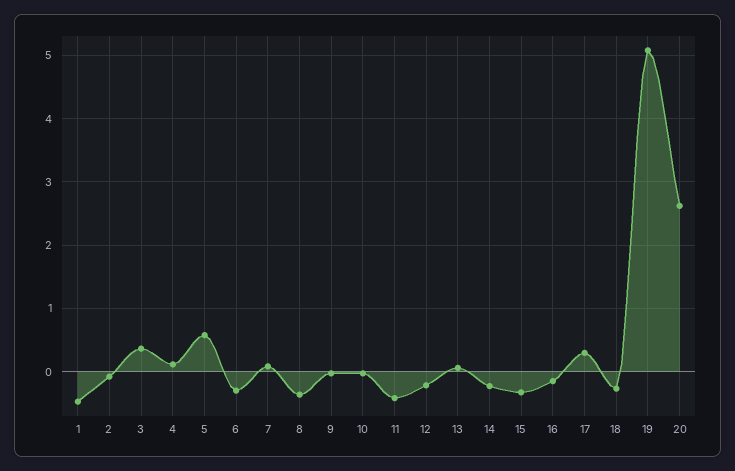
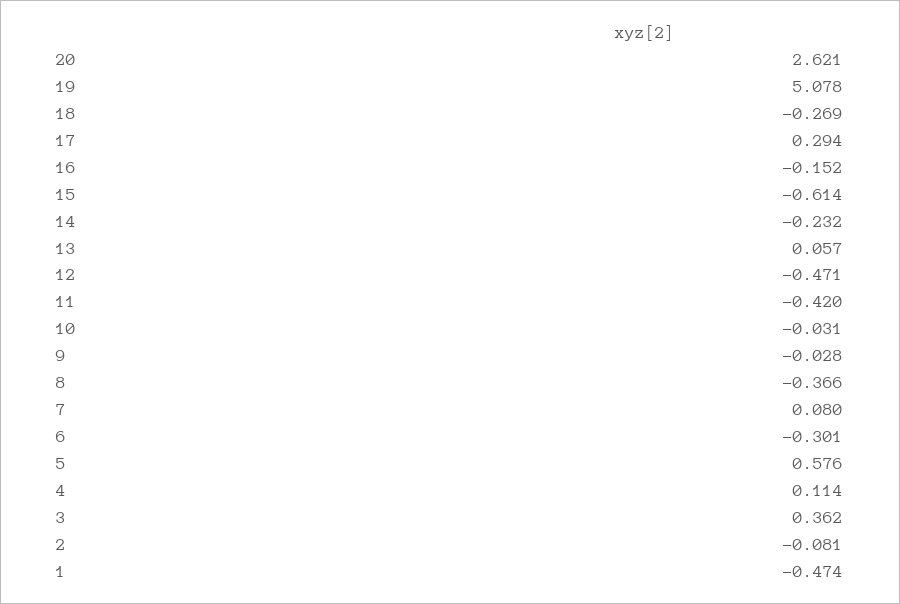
  {
    "1": -0.474,
    "2": -0.081,
    "3": 0.362,
    "4": 0.114,
    "5": 0.576,
    "6": -0.301,
    "7": 0.08,
    "8": -0.366,
    "9": -0.028,
    "10": -0.031,
    "11": -0.42,
-   "12": -0.2,
+   "12": -0.471,
    "13": 0.057,
    "14": -0.232,
-   "15": -0.3,
+   "15": -0.614,
    "16": -0.152,
    "17": 0.294,
    "18": -0.269,
    "19": 5.078,
    "20": 2.621
  }

